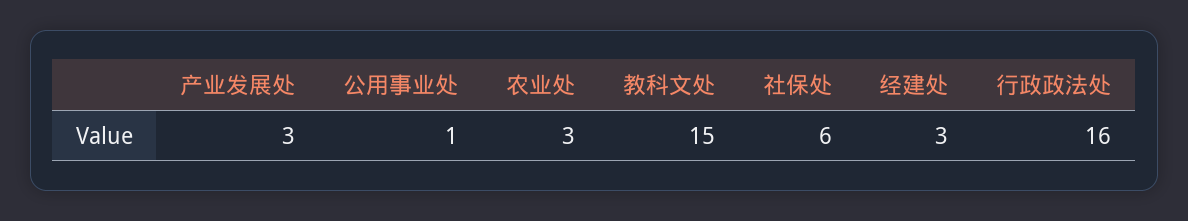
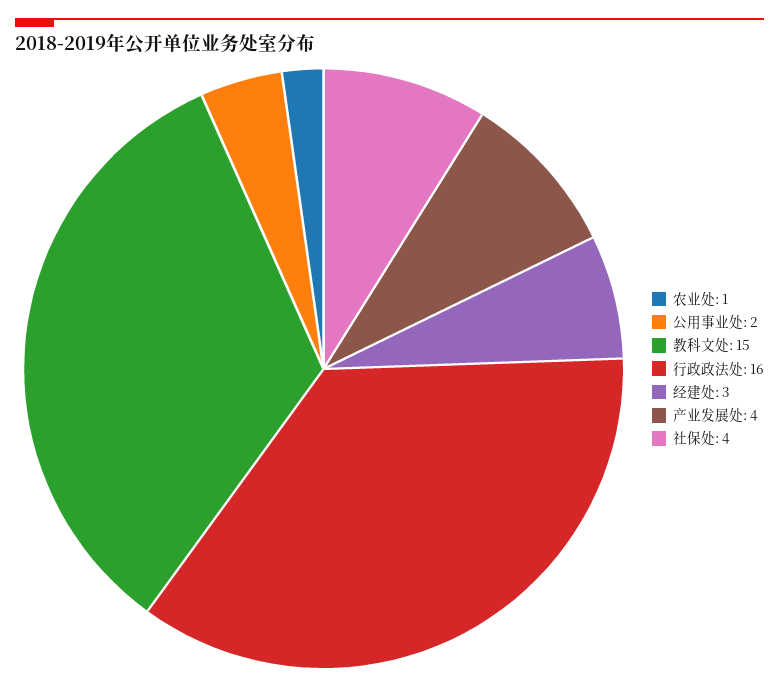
  {
-   "产业发展处": 3,
+   "产业发展处": 4,
-   "公用事业处": 1,
+   "公用事业处": 2,
-   "农业处": 3,
+   "农业处": 1,
    "教科文处": 15,
-   "社保处": 6,
+   "社保处": 4,
    "经建处": 3,
    "行政政法处": 16
  }

